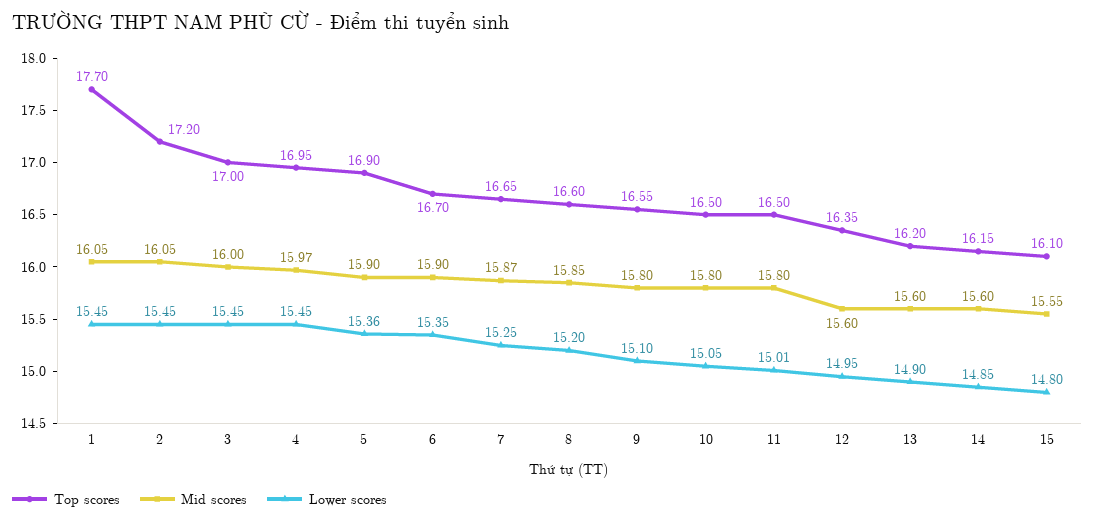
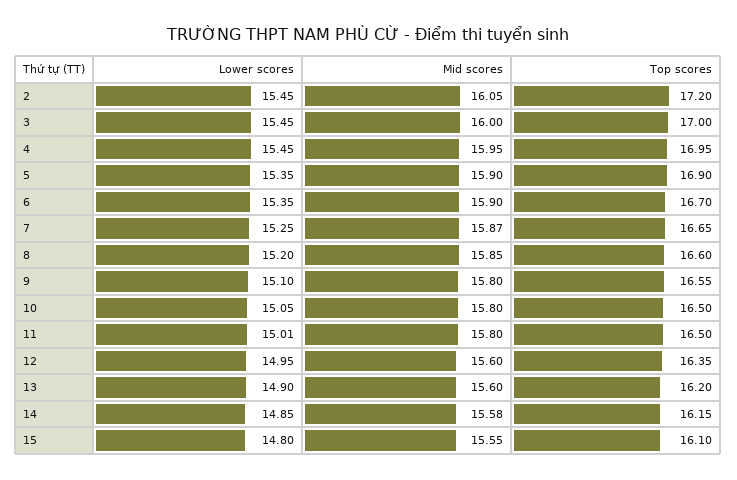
  {
    "Top scores": {
-     "1": 17.7,
      "2": 17.2,
      "3": 17,
      "4": 16.95,
      "5": 16.9,
      "6": 16.7,
      "7": 16.65,
      "8": 16.6,
      "9": 16.55,
      "10": 16.5,
      "11": 16.5,
      "12": 16.35,
      "13": 16.2,
      "14": 16.15,
      "15": 16.1
    },
    "Mid scores": {
-     "1": 16.05,
      "2": 16.05,
      "3": 16,
-     "4": 15.97,
+     "4": 15.95,
      "5": 15.9,
      "6": 15.9,
      "7": 15.87,
      "8": 15.85,
      "9": 15.8,
      "10": 15.8,
      "11": 15.8,
      "12": 15.6,
      "13": 15.6,
-     "14": 15.6,
+     "14": 15.58,
      "15": 15.55
    },
    "Lower scores": {
-     "1": 15.45,
      "2": 15.45,
      "3": 15.45,
      "4": 15.45,
-     "5": 15.36,
+     "5": 15.35,
      "6": 15.35,
      "7": 15.25,
      "8": 15.2,
      "9": 15.1,
      "10": 15.05,
      "11": 15.01,
      "12": 14.95,
      "13": 14.9,
      "14": 14.85,
      "15": 14.8
    }
  }

